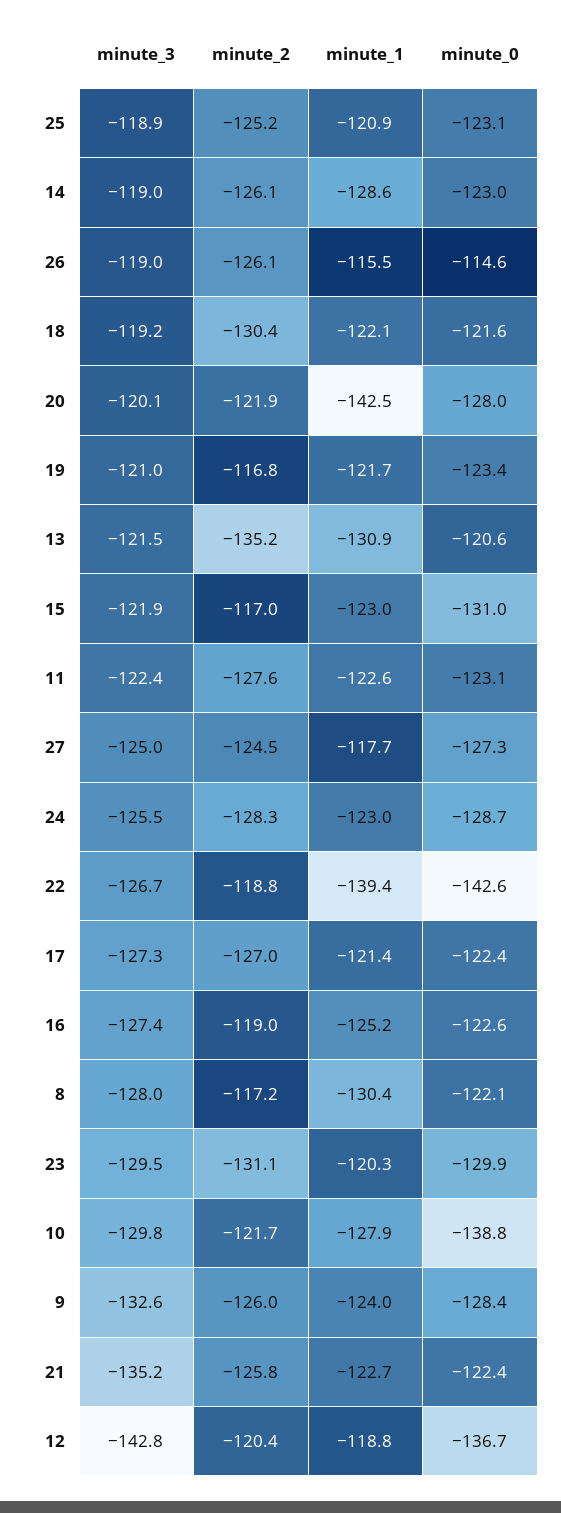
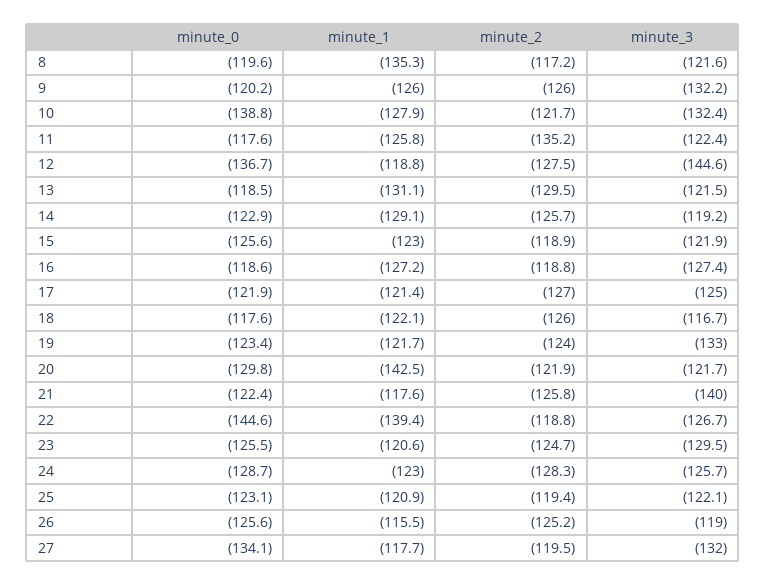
  {
    "minute_3": {
-     "25": -118.9,
+     "25": -122.1,
-     "14": -119,
+     "14": -119.2,
      "26": -119,
-     "18": -119.2,
+     "18": -116.7,
-     "20": -120.1,
+     "20": -121.7,
-     "19": -121,
+     "19": -133,
      "13": -121.5,
      "15": -121.9,
      "11": -122.4,
-     "27": -125,
+     "27": -132,
-     "24": -125.5,
+     "24": -125.7,
      "22": -126.7,
-     "17": -127.3,
+     "17": -125,
      "16": -127.4,
-     "8": -128,
+     "8": -121.6,
      "23": -129.5,
-     "10": -129.8,
+     "10": -132.4,
-     "9": -132.6,
+     "9": -132.2,
-     "21": -135.2,
+     "21": -140,
-     "12": -142.8
+     "12": -144.6
    },
    "minute_2": {
-     "25": -125.2,
+     "25": -119.4,
-     "14": -126.1,
+     "14": -125.7,
-     "26": -126.1,
+     "26": -125.2,
-     "18": -130.4,
+     "18": -126,
      "20": -121.9,
-     "19": -116.8,
+     "19": -124,
-     "13": -135.2,
+     "13": -129.5,
-     "15": -117,
+     "15": -118.9,
-     "11": -127.6,
+     "11": -135.2,
-     "27": -124.5,
+     "27": -119.5,
      "24": -128.3,
      "22": -118.8,
      "17": -127,
-     "16": -119,
+     "16": -118.8,
      "8": -117.2,
-     "23": -131.1,
+     "23": -124.7,
      "10": -121.7,
      "9": -126,
      "21": -125.8,
-     "12": -120.4
+     "12": -127.5
    },
    "minute_1": {
      "25": -120.9,
-     "14": -128.6,
+     "14": -129.1,
      "26": -115.5,
      "18": -122.1,
      "20": -142.5,
      "19": -121.7,
-     "13": -130.9,
+     "13": -131.1,
      "15": -123,
-     "11": -122.6,
+     "11": -125.8,
      "27": -117.7,
      "24": -123,
      "22": -139.4,
      "17": -121.4,
-     "16": -125.2,
+     "16": -127.2,
-     "8": -130.4,
+     "8": -135.3,
-     "23": -120.3,
+     "23": -120.6,
      "10": -127.9,
-     "9": -124,
+     "9": -126,
-     "21": -122.7,
+     "21": -117.6,
      "12": -118.8
    },
    "minute_0": {
      "25": -123.1,
-     "14": -123,
+     "14": -122.9,
-     "26": -114.6,
+     "26": -125.6,
-     "18": -121.6,
+     "18": -117.6,
-     "20": -128,
+     "20": -129.8,
      "19": -123.4,
-     "13": -120.6,
+     "13": -118.5,
-     "15": -131,
+     "15": -125.6,
-     "11": -123.1,
+     "11": -117.6,
-     "27": -127.3,
+     "27": -134.1,
      "24": -128.7,
-     "22": -142.6,
+     "22": -144.6,
-     "17": -122.4,
+     "17": -121.9,
-     "16": -122.6,
+     "16": -118.6,
-     "8": -122.1,
+     "8": -119.6,
-     "23": -129.9,
+     "23": -125.5,
      "10": -138.8,
-     "9": -128.4,
+     "9": -120.2,
      "21": -122.4,
      "12": -136.7
    }
  }

